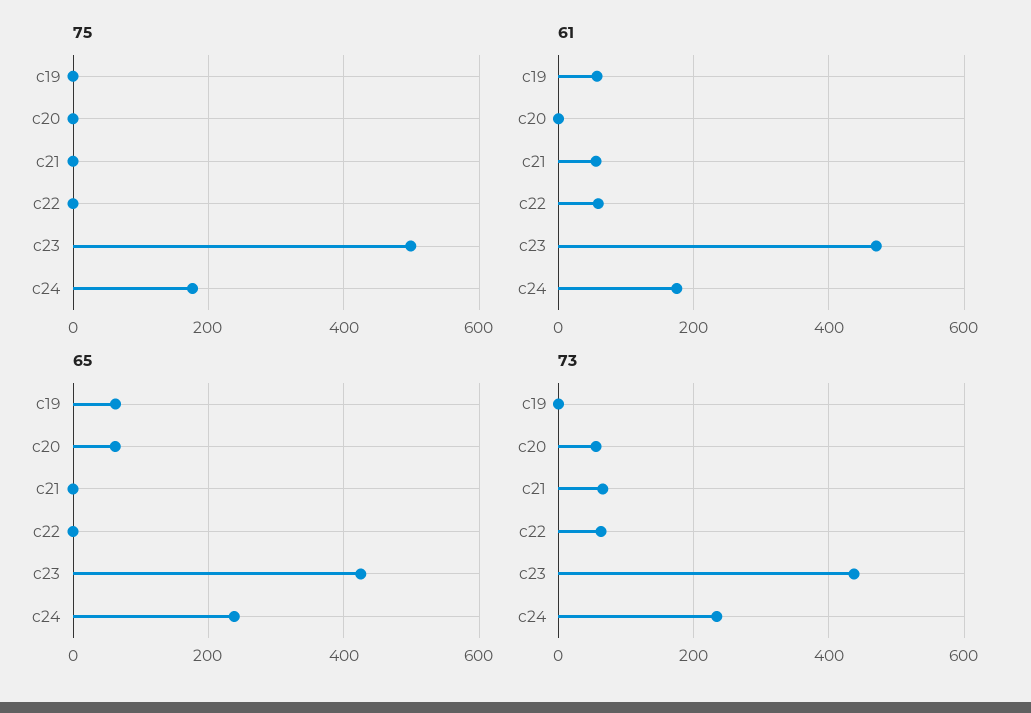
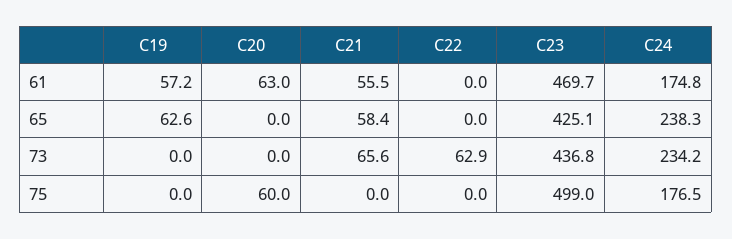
  {
    "75": {
      "c19": 0,
-     "c20": 0,
+     "c20": 60,
      "c21": 0,
      "c22": 0,
      "c23": 499,
      "c24": 176.5
    },
    "61": {
      "c19": 57.2,
-     "c20": 0,
+     "c20": 63,
      "c21": 55.5,
-     "c22": 60,
+     "c22": 0,
      "c23": 469.7,
      "c24": 174.8
    },
    "65": {
      "c19": 62.6,
-     "c20": 60,
+     "c20": 0,
-     "c21": 0,
+     "c21": 58.4,
      "c22": 0,
      "c23": 425.1,
      "c24": 238.3
    },
    "73": {
      "c19": 0,
-     "c20": 60,
+     "c20": 0,
      "c21": 65.6,
      "c22": 62.9,
      "c23": 436.8,
      "c24": 234.2
    }
  }

